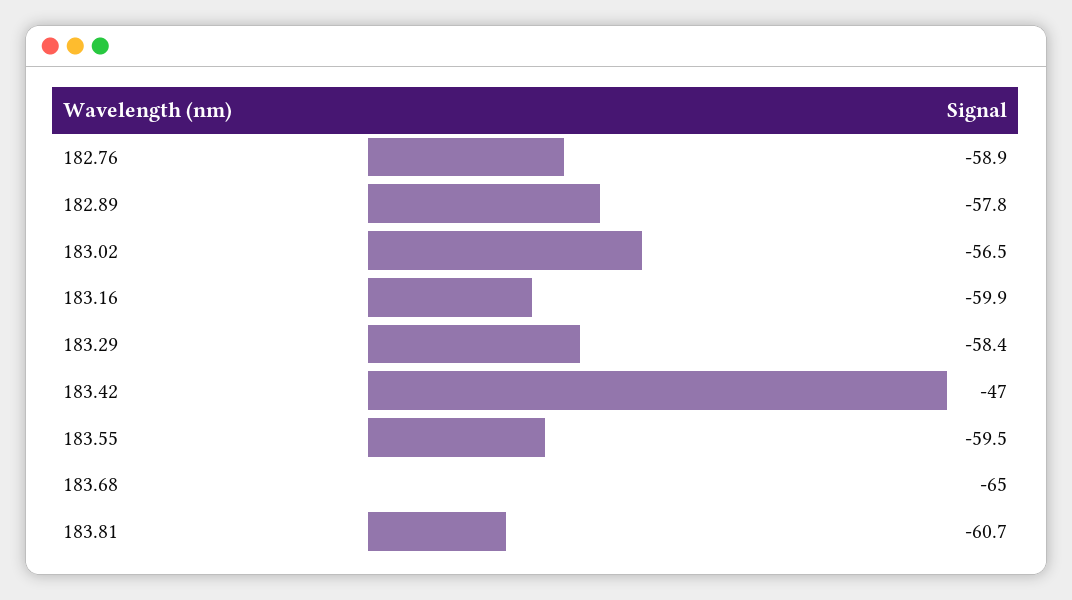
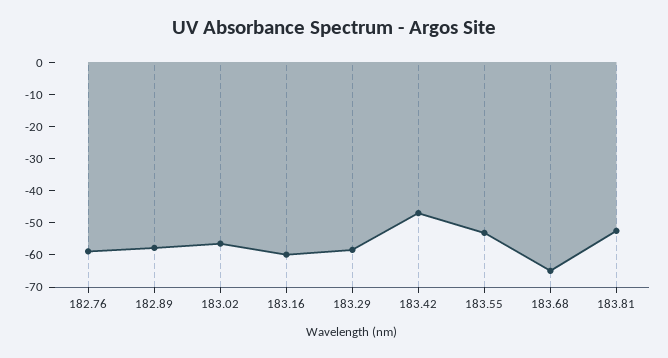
  {
    "182.76": -58.9,
    "182.89": -57.8,
    "183.02": -56.5,
    "183.16": -59.9,
    "183.29": -58.4,
    "183.42": -47,
-   "183.55": -59.5,
+   "183.55": -52.5,
    "183.68": -65,
-   "183.81": -60.7
+   "183.81": -52.5
  }

